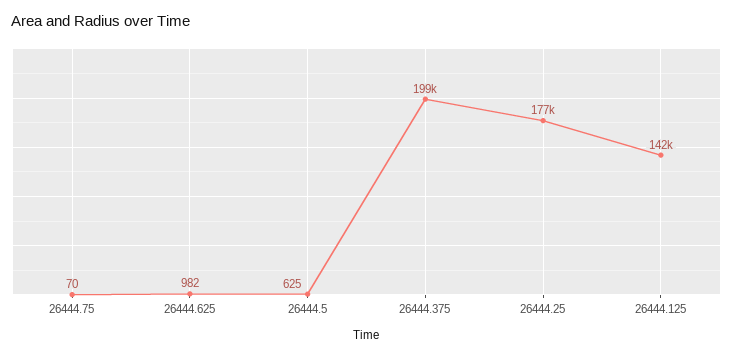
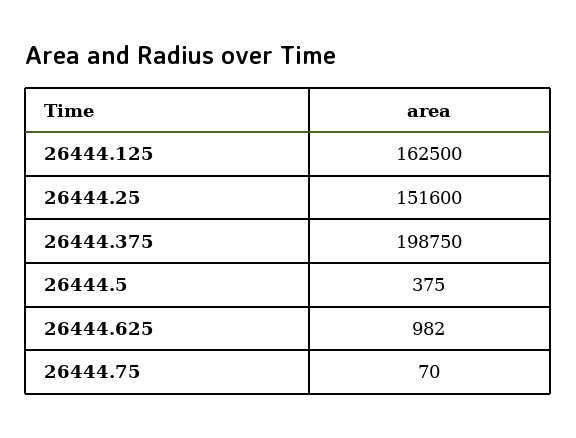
  {
    "26444.75": 70,
    "26444.625": 982,
-   "26444.5": 625,
+   "26444.5": 375,
    "26444.375": 198750,
-   "26444.25": 177000,
+   "26444.25": 151600,
-   "26444.125": 142000
+   "26444.125": 162500
  }

